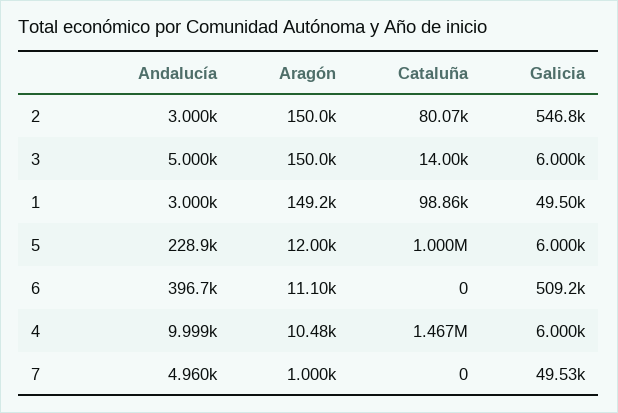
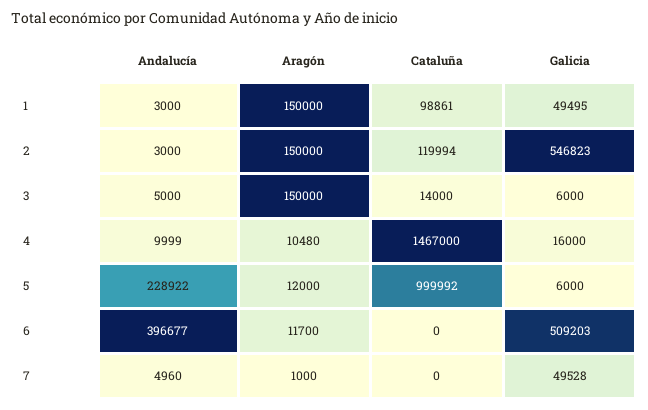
  {
    "Andalucía": {
      "2": 3000,
      "3": 5000,
      "1": 3000,
      "5": 228922,
      "6": 396677,
      "4": 9999,
      "7": 4960
    },
    "Aragón": {
      "2": 150000,
      "3": 150000,
-     "1": 149200,
+     "1": 150000,
      "5": 12000,
-     "6": 11100,
+     "6": 11700,
      "4": 10480,
      "7": 1000
    },
    "Cataluña": {
-     "2": 80070,
+     "2": 119994,
      "3": 14000,
      "1": 98861,
      "5": 999992,
      "6": 0,
      "4": 1467000,
      "7": 0
    },
    "Galicia": {
      "2": 546823,
      "3": 6000,
      "1": 49495,
      "5": 6000,
      "6": 509203,
-     "4": 6000,
+     "4": 16000,
      "7": 49528
    }
  }

